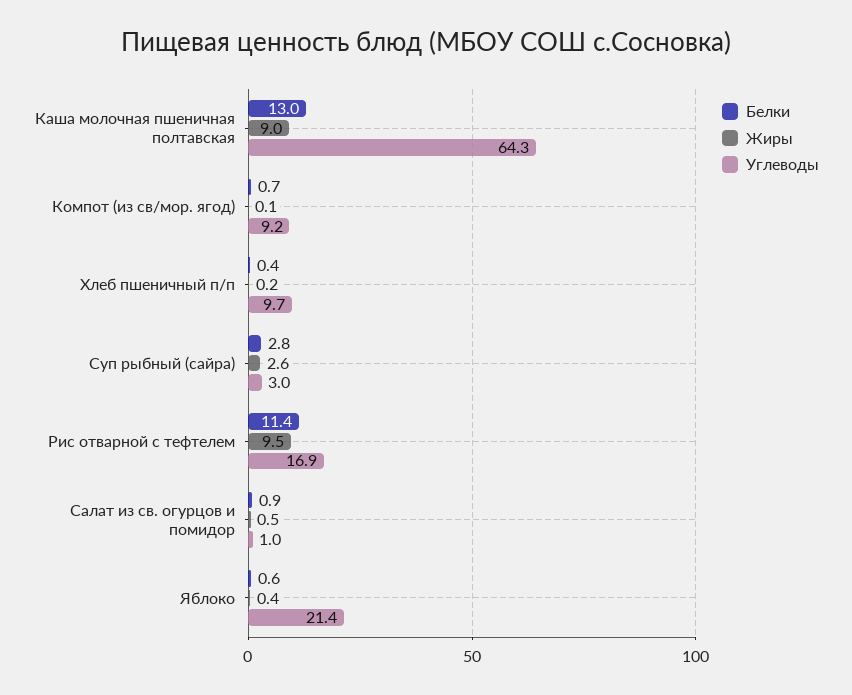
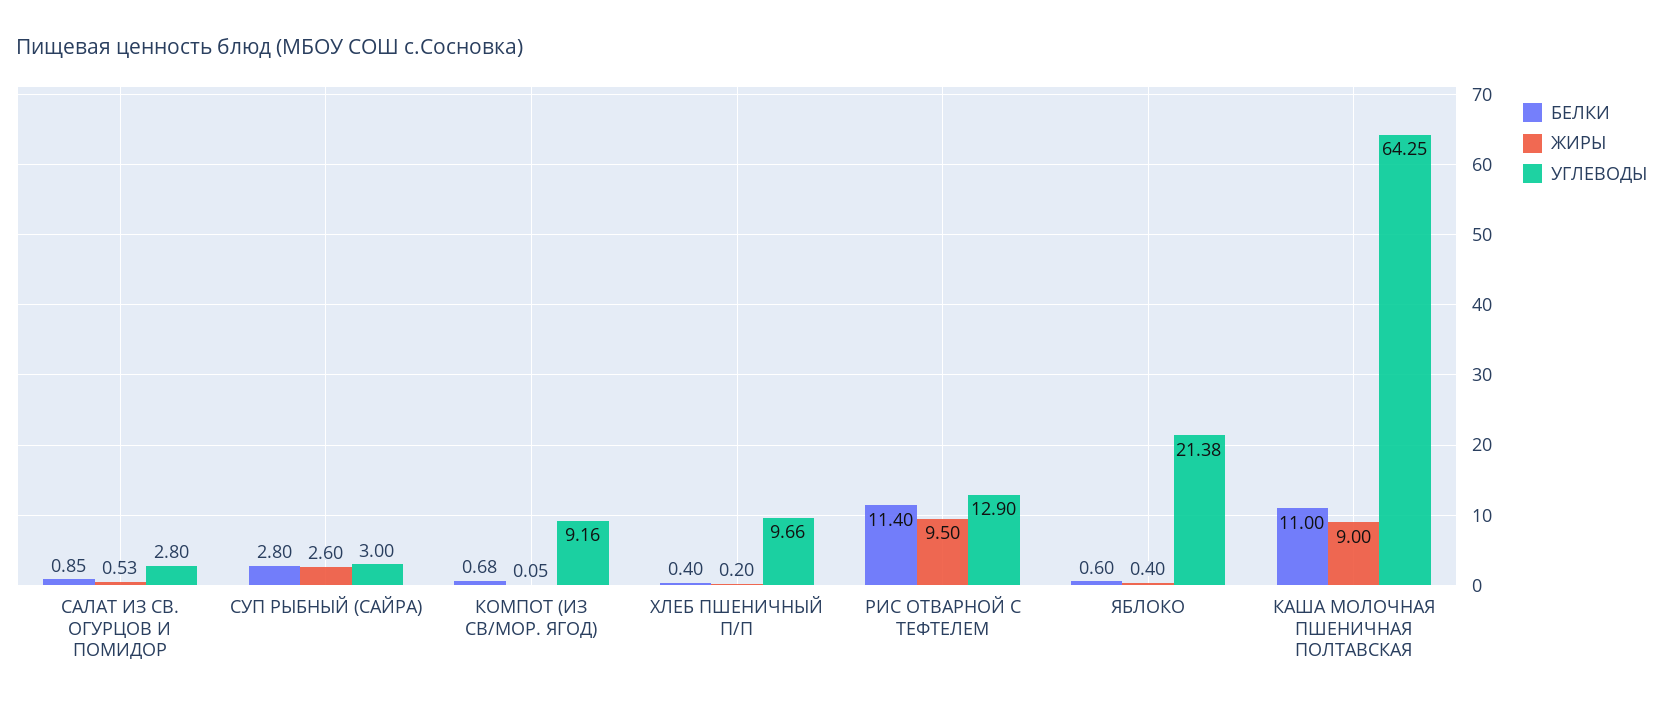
  {
    "Белки": {
-     "Каша молочная пшеничная полтавская": 13,
+     "Каша молочная пшеничная полтавская": 11,
      "Компот (из св/мор. ягод)": 0.68,
      "Хлеб пшеничный п/п": 0.4,
      "Суп рыбный (сайра)": 2.8,
      "Рис отварной с тефтелем": 11.4,
      "Салат из св. огурцов и помидор": 0.85,
      "Яблоко": 0.6
    },
    "Жиры": {
      "Каша молочная пшеничная полтавская": 9,
      "Компот (из св/мор. ягод)": 0.05,
      "Хлеб пшеничный п/п": 0.2,
      "Суп рыбный (сайра)": 2.6,
      "Рис отварной с тефтелем": 9.5,
      "Салат из св. огурцов и помидор": 0.53,
      "Яблоко": 0.4
    },
    "Углеводы": {
      "Каша молочная пшеничная полтавская": 64.25,
      "Компот (из св/мор. ягод)": 9.16,
      "Хлеб пшеничный п/п": 9.66,
      "Суп рыбный (сайра)": 3,
-     "Рис отварной с тефтелем": 16.9,
+     "Рис отварной с тефтелем": 12.9,
-     "Салат из св. огурцов и помидор": 1,
+     "Салат из св. огурцов и помидор": 2.8,
      "Яблоко": 21.38
    }
  }

